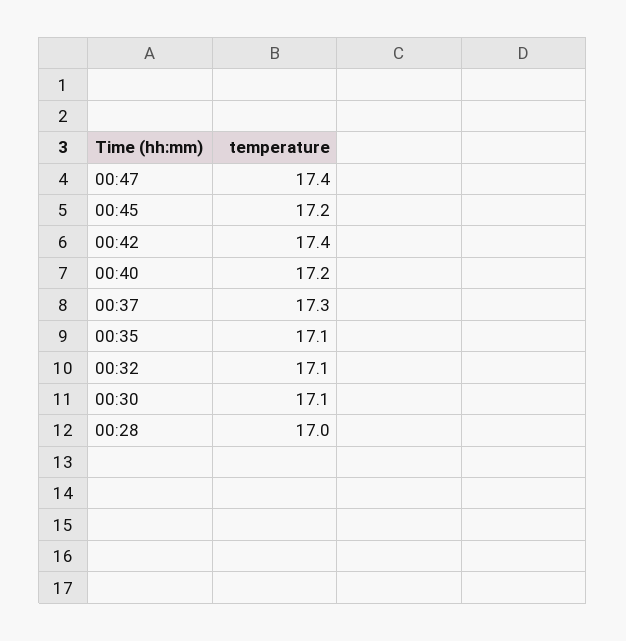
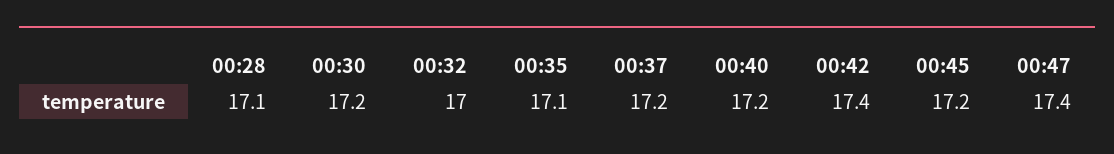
  {
    "00:47": 17.4,
    "00:45": 17.2,
    "00:42": 17.4,
    "00:40": 17.2,
-   "00:37": 17.3,
+   "00:37": 17.2,
    "00:35": 17.1,
-   "00:32": 17.1,
+   "00:32": 17,
-   "00:30": 17.1,
+   "00:30": 17.2,
-   "00:28": 17
+   "00:28": 17.1
  }

